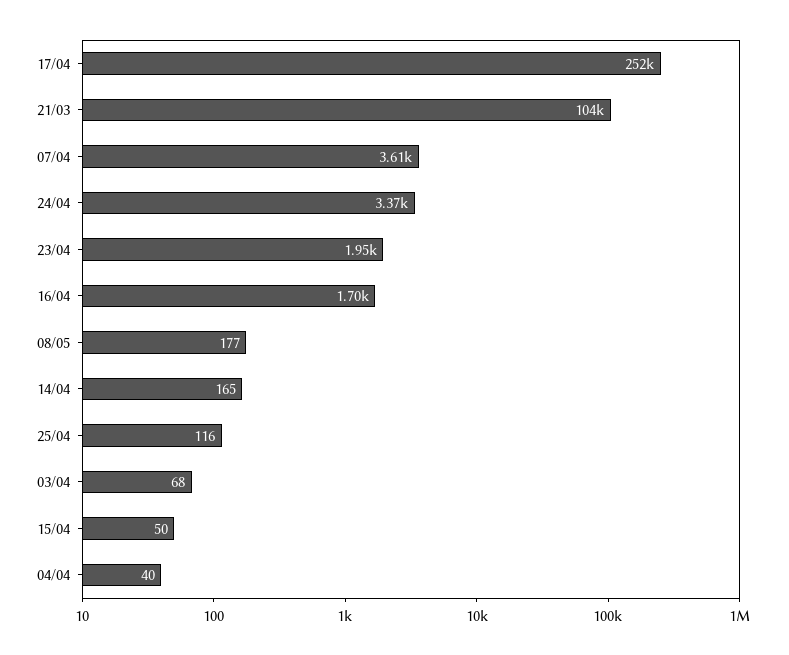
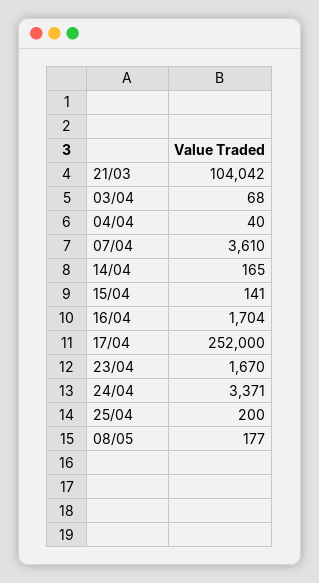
  {
    "17/04": 252000,
    "21/03": 104042,
    "07/04": 3610,
    "24/04": 3371,
-   "23/04": 1950,
+   "23/04": 1670,
    "16/04": 1704,
    "08/05": 177,
    "14/04": 165,
-   "25/04": 116,
+   "25/04": 200,
    "03/04": 68,
-   "15/04": 50,
+   "15/04": 141,
    "04/04": 40
  }

